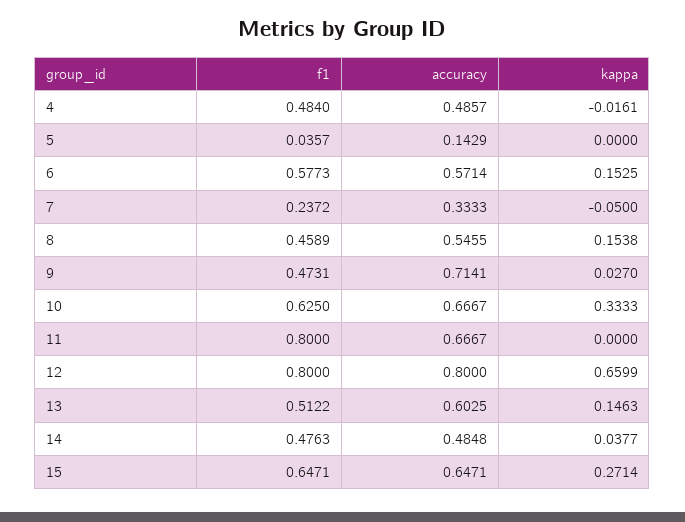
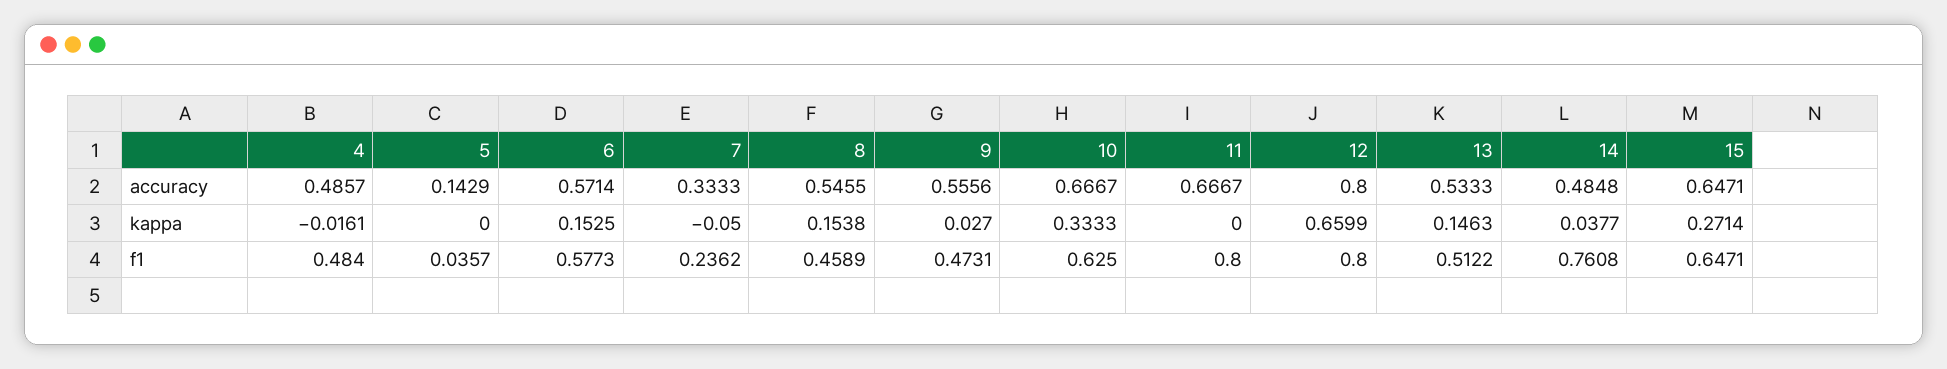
  {
    "f1": {
      "4": 0.484,
      "5": 0.0357,
      "6": 0.5773,
-     "7": 0.2372,
+     "7": 0.2362,
      "8": 0.4589,
      "9": 0.4731,
      "10": 0.625,
      "11": 0.8,
      "12": 0.8,
      "13": 0.5122,
-     "14": 0.4763,
+     "14": 0.7608,
      "15": 0.6471
    },
    "accuracy": {
      "4": 0.4857,
      "5": 0.1429,
      "6": 0.5714,
      "7": 0.3333,
      "8": 0.5455,
-     "9": 0.7141,
+     "9": 0.5556,
      "10": 0.6667,
      "11": 0.6667,
      "12": 0.8,
-     "13": 0.6025,
+     "13": 0.5333,
      "14": 0.4848,
      "15": 0.6471
    },
    "kappa": {
      "4": -0.0161,
      "5": 0,
      "6": 0.1525,
      "7": -0.05,
      "8": 0.1538,
      "9": 0.027,
      "10": 0.3333,
      "11": 0,
      "12": 0.6599,
      "13": 0.1463,
      "14": 0.0377,
      "15": 0.2714
    }
  }

